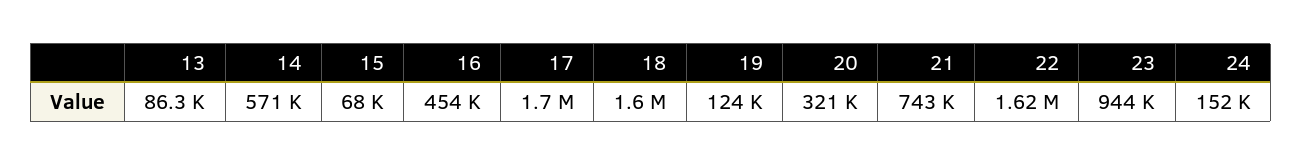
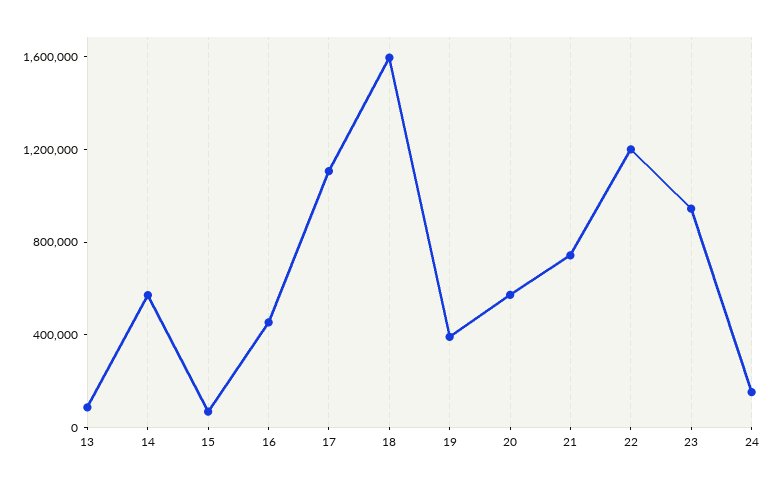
  {
    "13": 86300,
    "14": 571000,
    "15": 68000,
    "16": 454000,
-   "17": 1700000,
+   "17": 1100000,
    "18": 1600000,
-   "19": 124000,
+   "19": 400000,
-   "20": 321000,
+   "20": 600000,
    "21": 743000,
-   "22": 1620000,
+   "22": 1200000,
    "23": 944000,
    "24": 152000
  }

